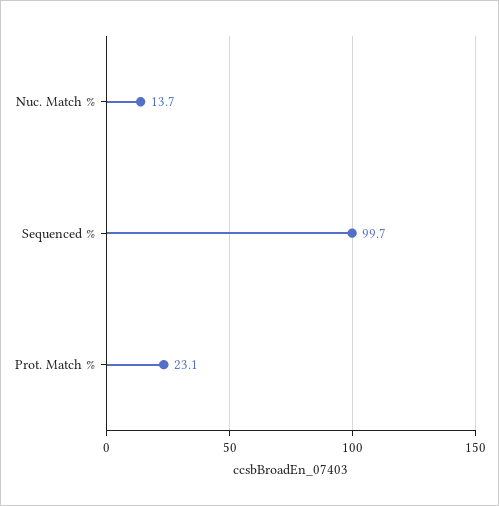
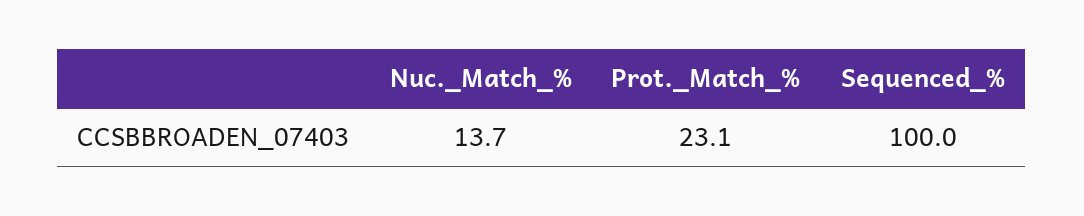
  {
    "Nuc. Match %": 13.7,
-   "Sequenced %": 99.7,
+   "Sequenced %": 100,
    "Prot. Match %": 23.1
  }

